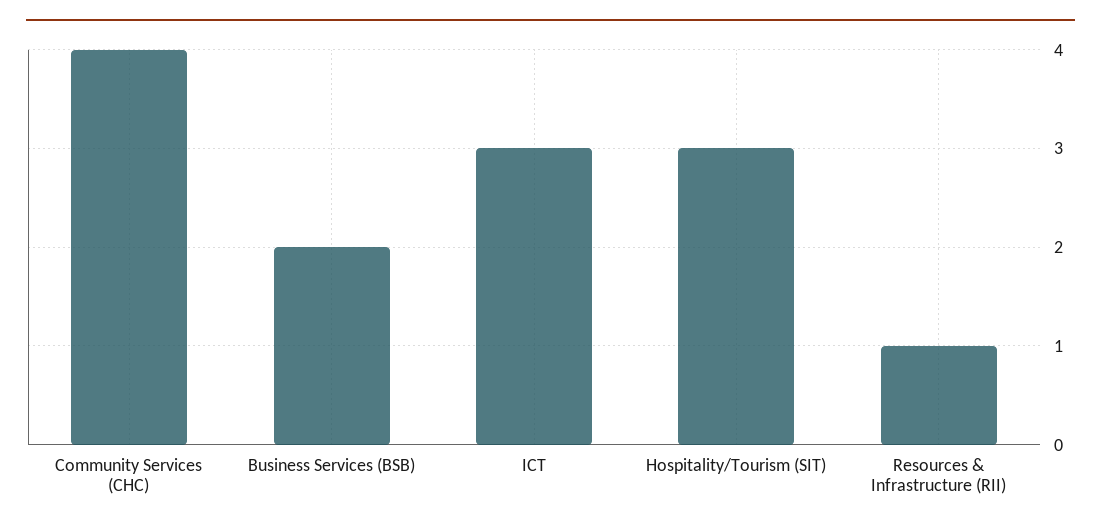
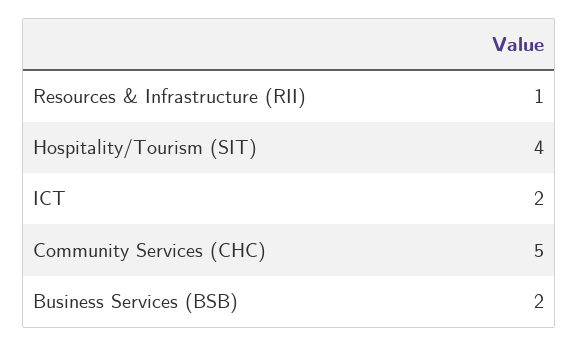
  {
-   "Community Services (CHC)": 4,
+   "Community Services (CHC)": 5,
    "Business Services (BSB)": 2,
-   "ICT": 3,
+   "ICT": 2,
-   "Hospitality/Tourism (SIT)": 3,
+   "Hospitality/Tourism (SIT)": 4,
    "Resources & Infrastructure (RII)": 1
  }

